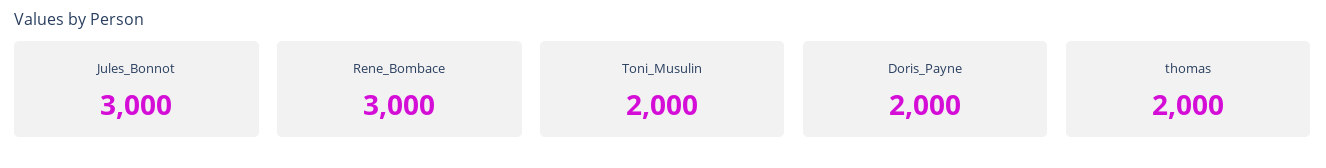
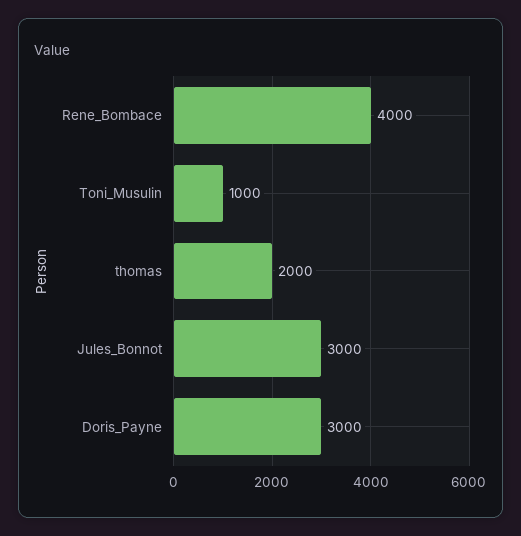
  {
    "Jules_Bonnot": 3000,
-   "Rene_Bombace": 3000,
+   "Rene_Bombace": 4000,
-   "Toni_Musulin": 2000,
+   "Toni_Musulin": 1000,
-   "Doris_Payne": 2000,
+   "Doris_Payne": 3000,
    "thomas": 2000
  }

